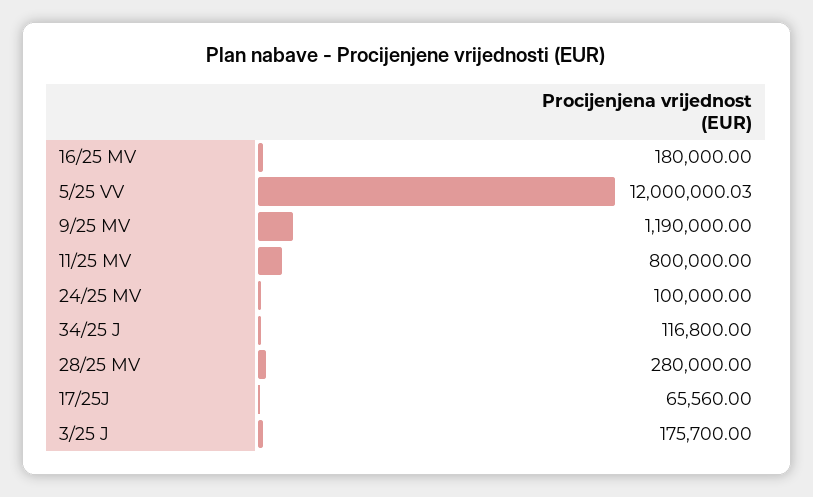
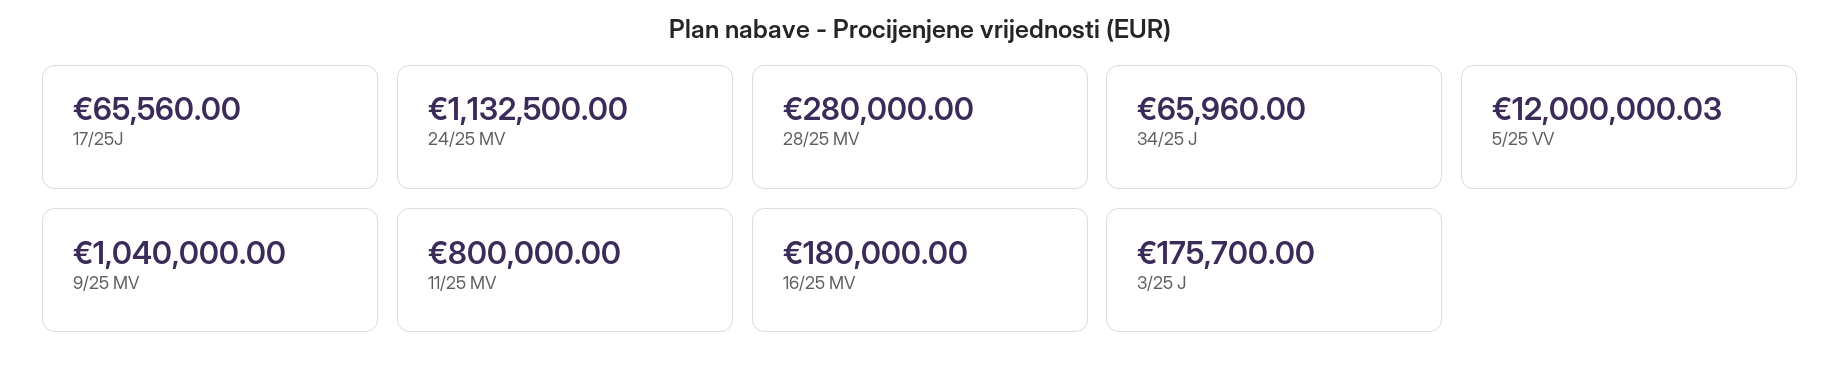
  {
    "16/25 MV": 180000,
    "5/25 VV": 12000000.03,
-   "9/25 MV": 1190000,
+   "9/25 MV": 1040000,
    "11/25 MV": 800000,
-   "24/25 MV": 100000,
+   "24/25 MV": 1132500,
-   "34/25 J": 116800,
+   "34/25 J": 65960,
    "28/25 MV": 280000,
    "17/25J": 65560,
    "3/25 J": 175700
  }

